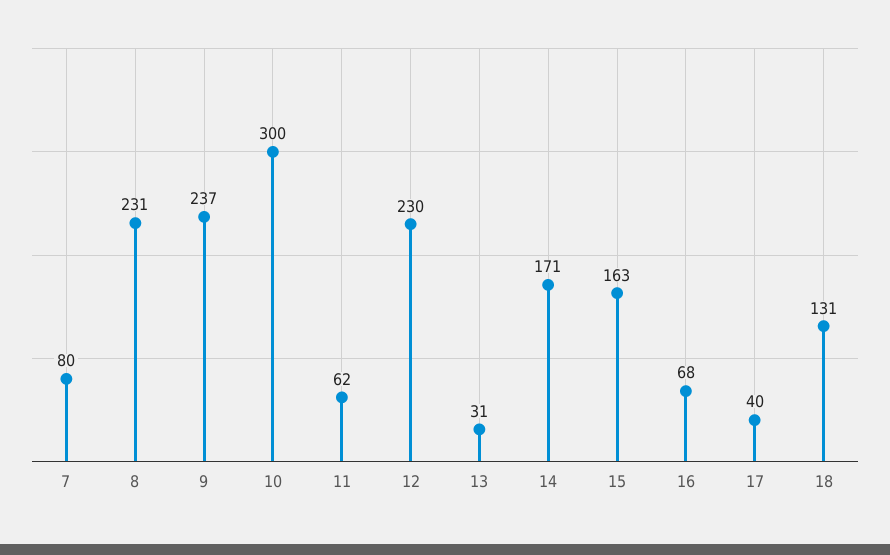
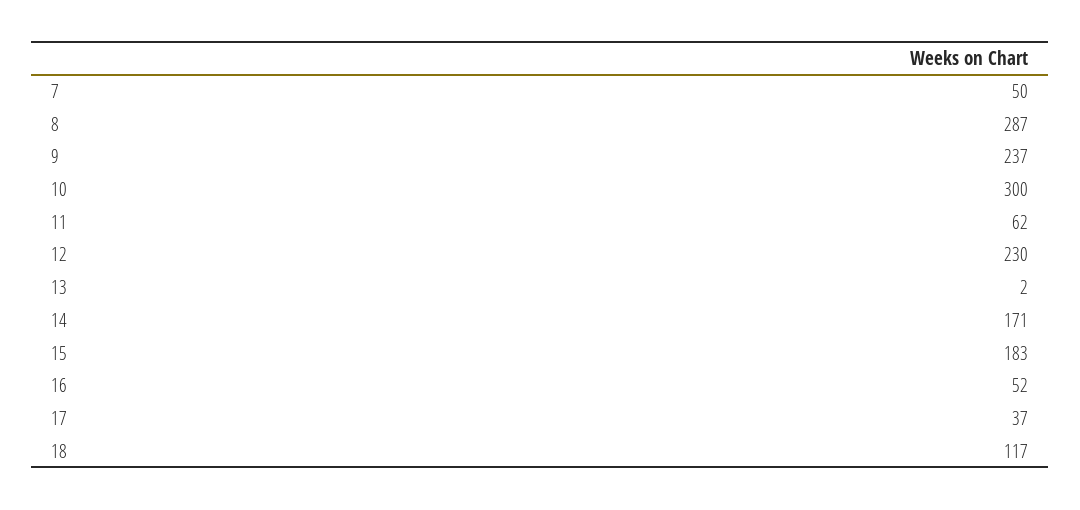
  {
-   "7": 80,
+   "7": 50,
-   "8": 231,
+   "8": 287,
    "9": 237,
    "10": 300,
    "11": 62,
    "12": 230,
-   "13": 31,
+   "13": 2,
    "14": 171,
-   "15": 163,
+   "15": 183,
-   "16": 68,
+   "16": 52,
-   "17": 40,
+   "17": 37,
-   "18": 131
+   "18": 117
  }

